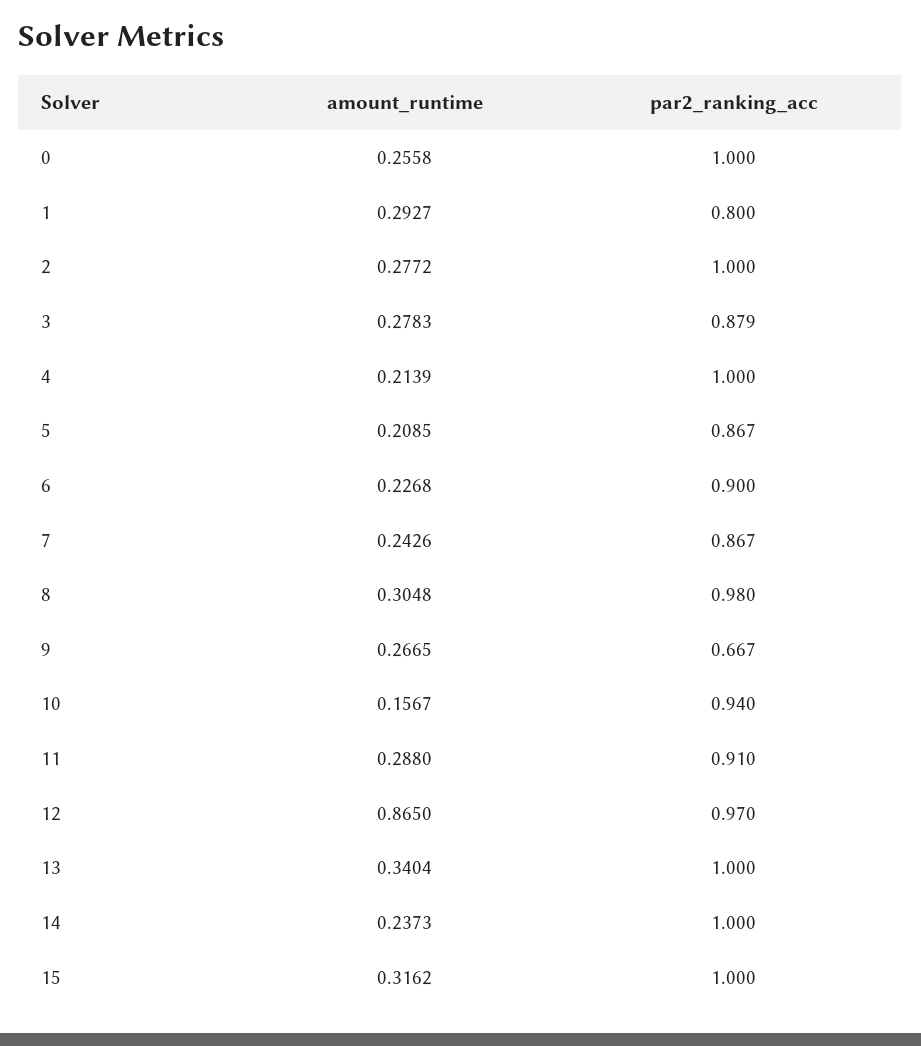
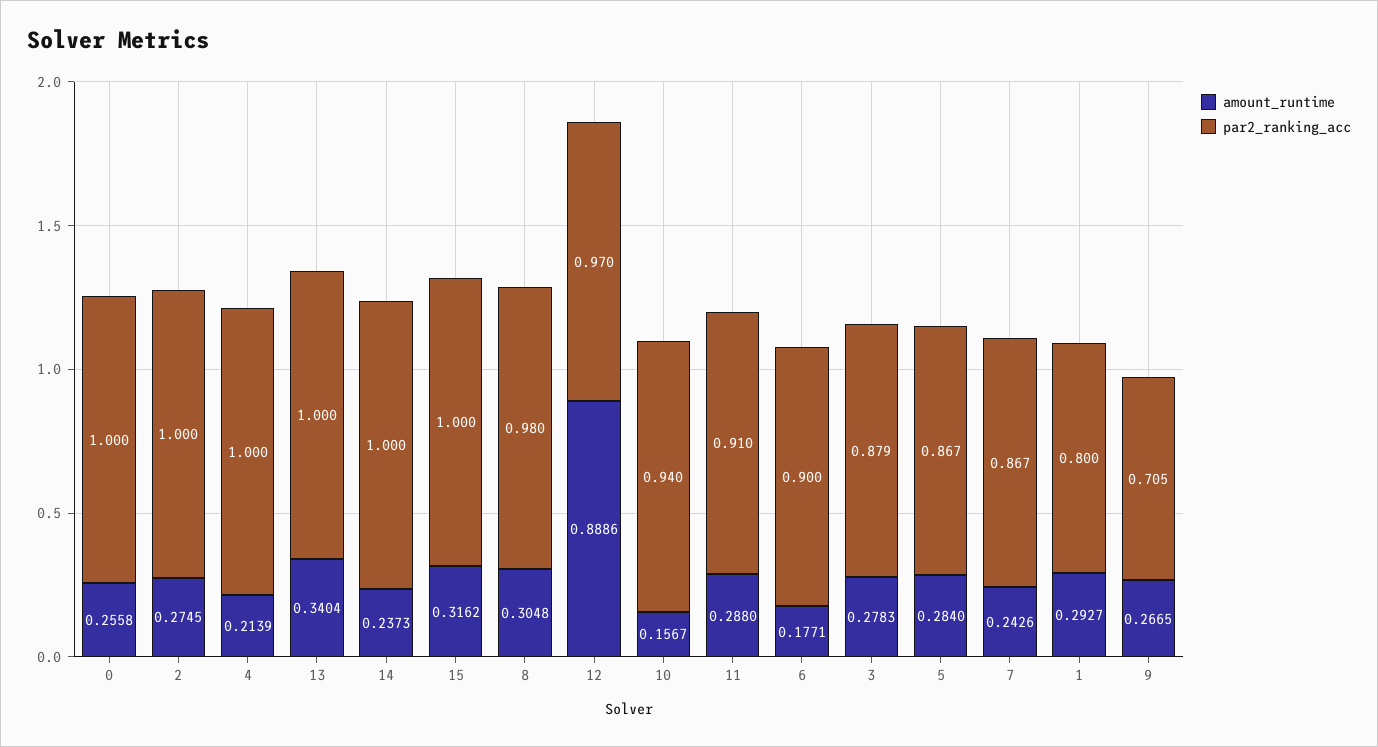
  {
    "amount_runtime": {
      "0": 0.2558,
      "1": 0.2927,
-     "2": 0.2772,
+     "2": 0.2745,
      "3": 0.2783,
      "4": 0.2139,
-     "5": 0.2085,
+     "5": 0.284,
-     "6": 0.2268,
+     "6": 0.1771,
      "7": 0.2426,
      "8": 0.3048,
      "9": 0.2665,
      "10": 0.1567,
      "11": 0.288,
-     "12": 0.865,
+     "12": 0.8886,
      "13": 0.3404,
      "14": 0.2373,
      "15": 0.3162
    },
    "par2_ranking_acc": {
      "0": 1,
      "1": 0.8,
      "2": 1,
      "3": 0.879,
      "4": 1,
      "5": 0.867,
      "6": 0.9,
      "7": 0.867,
      "8": 0.98,
-     "9": 0.667,
+     "9": 0.705,
      "10": 0.94,
      "11": 0.91,
      "12": 0.97,
      "13": 1,
      "14": 1,
      "15": 1
    }
  }

